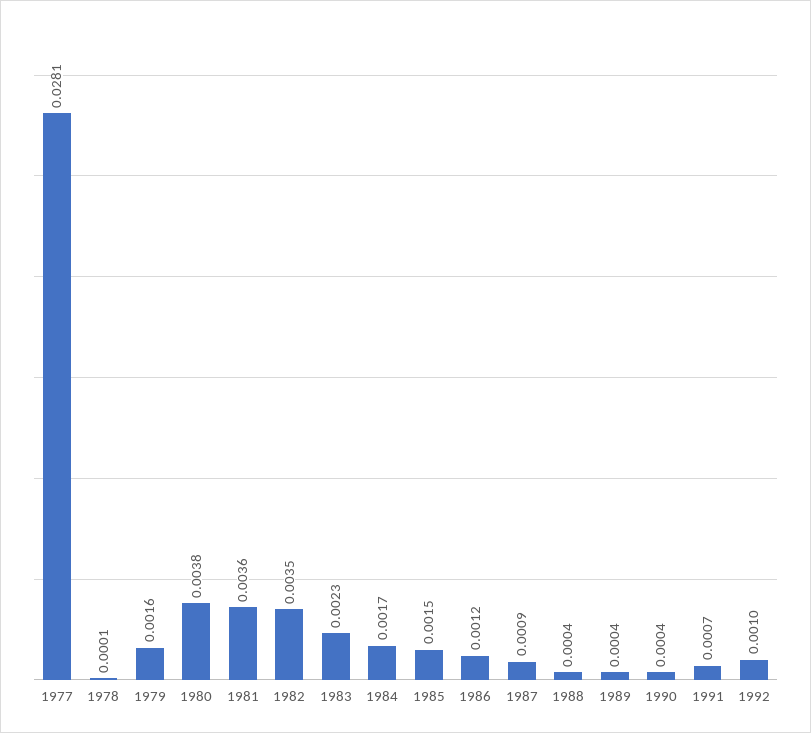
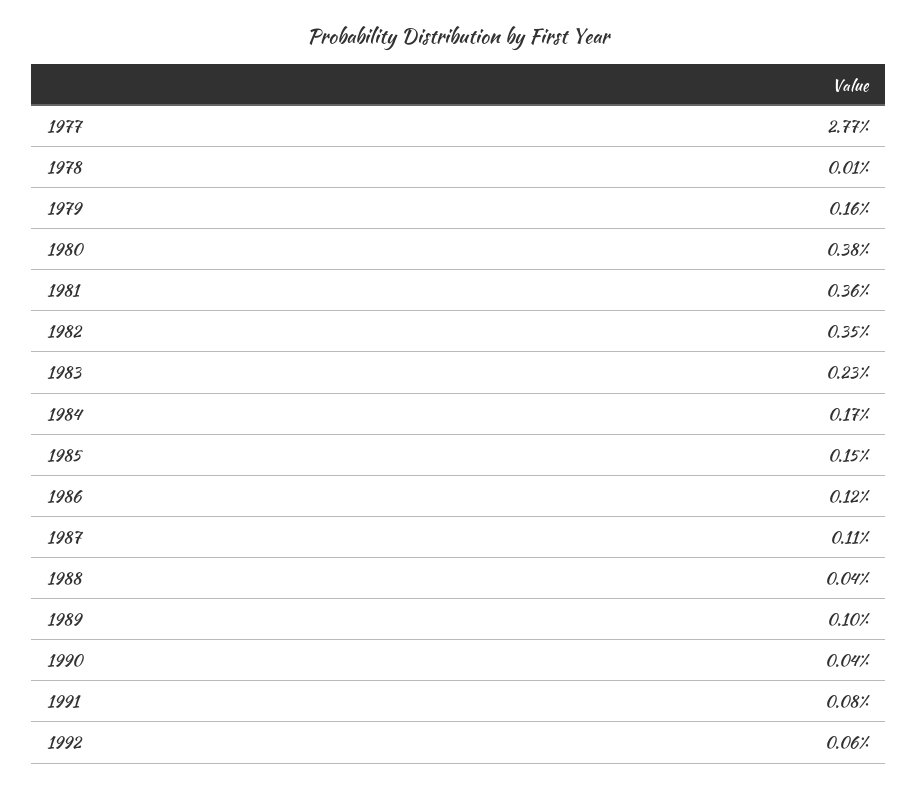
  {
-   "1977": 0.0281,
+   "1977": 0.0277,
    "1978": 0.0001,
    "1979": 0.0016,
    "1980": 0.0038,
    "1981": 0.0036,
    "1982": 0.0035,
    "1983": 0.0023,
    "1984": 0.0017,
    "1985": 0.0015,
    "1986": 0.0012,
-   "1987": 0.0009,
+   "1987": 0.0011,
    "1988": 0.0004,
-   "1989": 0.0004,
+   "1989": 0.001,
    "1990": 0.0004,
-   "1991": 0.0007,
+   "1991": 0.0008,
-   "1992": 0.001
+   "1992": 0.0006
  }

